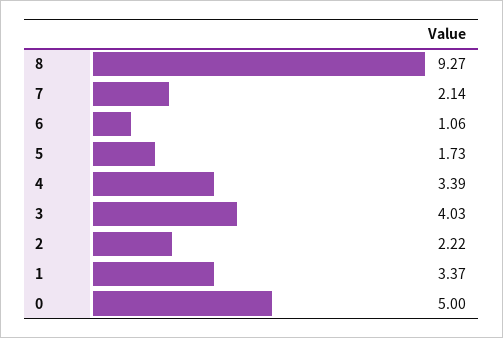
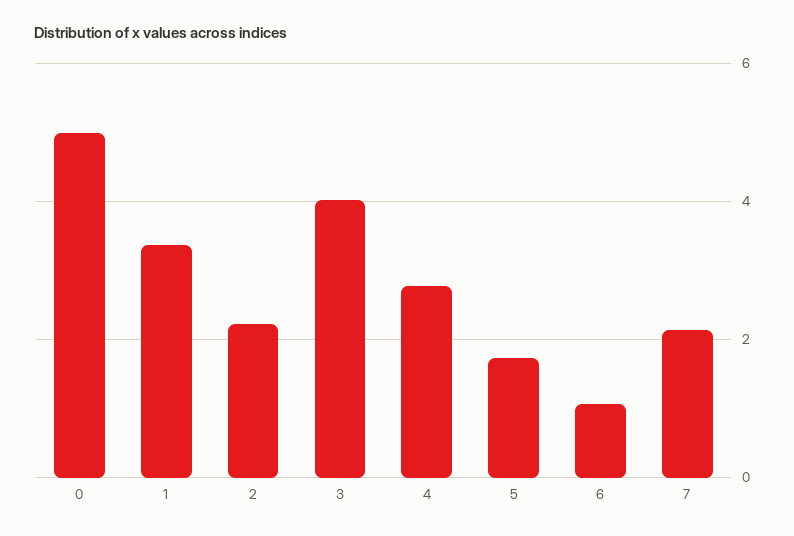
  {
-   "8": 9.27,
    "7": 2.14,
    "6": 1.06,
    "5": 1.73,
-   "4": 3.39,
+   "4": 2.8,
    "3": 4.03,
    "2": 2.22,
    "1": 3.37,
    "0": 5
  }

